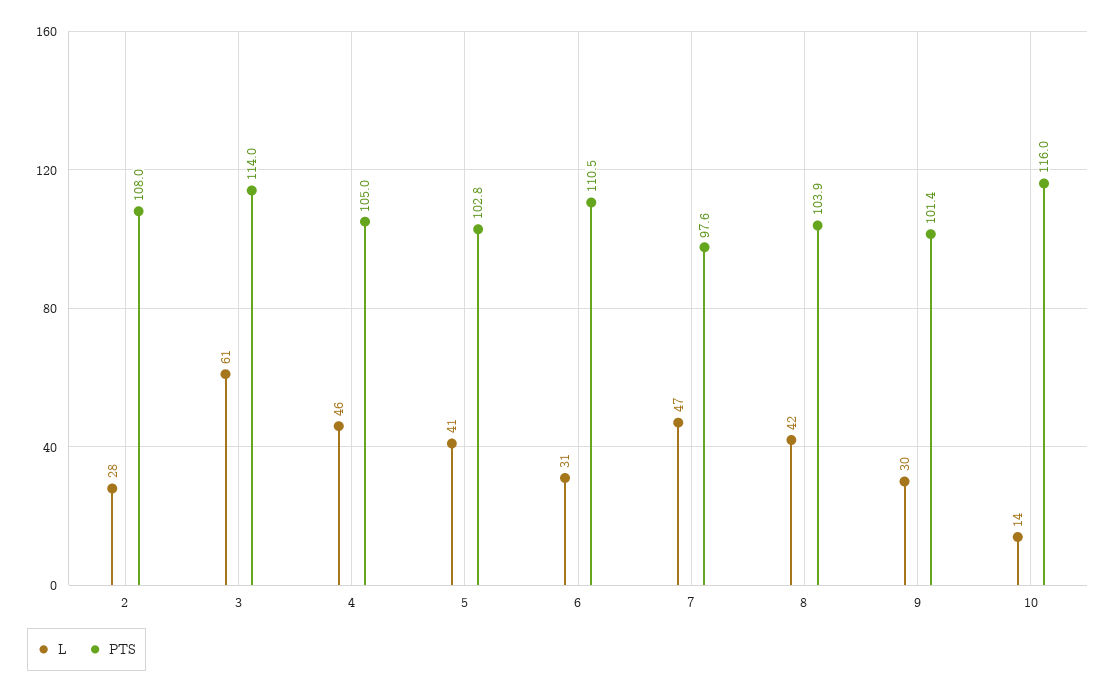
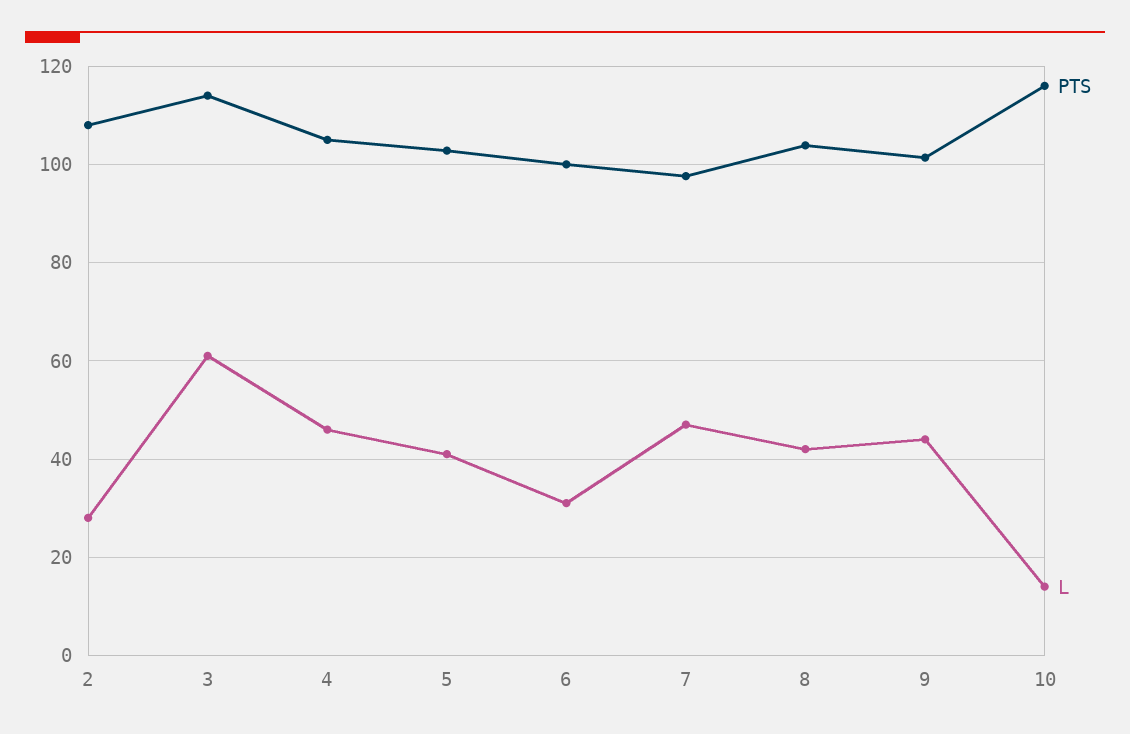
  {
    "L": {
      "2": 28,
      "3": 61,
      "4": 46,
      "5": 41,
      "6": 31,
      "7": 47,
      "8": 42,
-     "9": 30,
+     "9": 44,
      "10": 14
    },
    "PTS": {
      "2": 108,
      "3": 114,
      "4": 105,
      "5": 102.8,
-     "6": 110.5,
+     "6": 100,
      "7": 97.6,
      "8": 103.9,
      "9": 101.4,
      "10": 116
    }
  }

